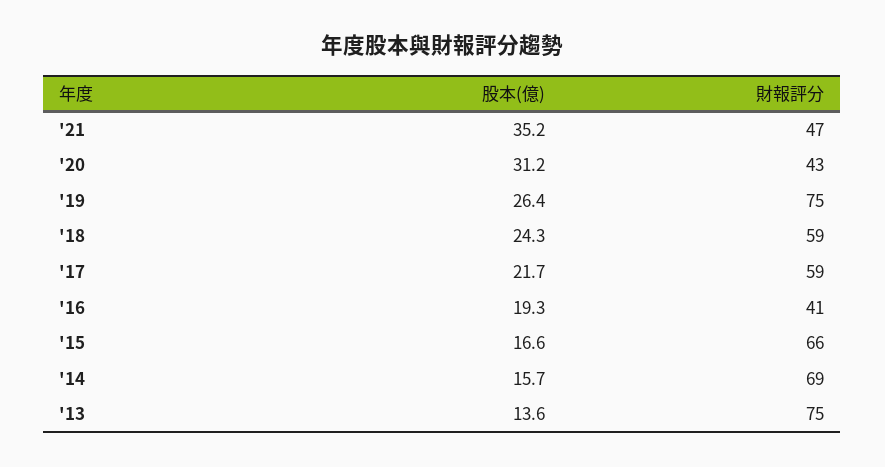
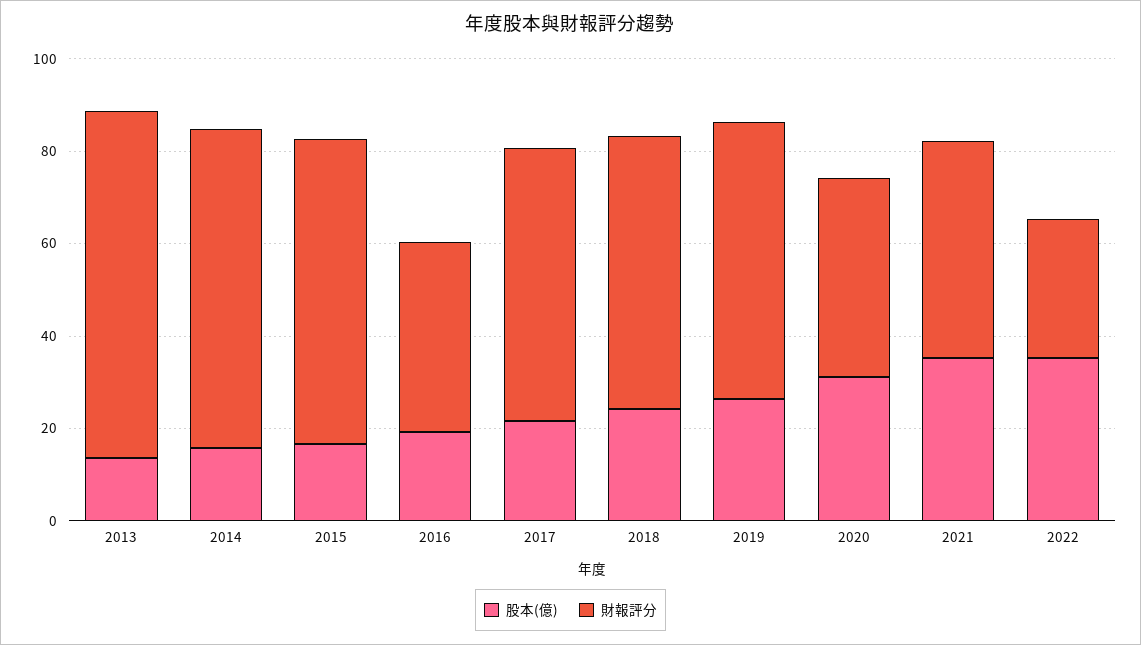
  {
    "股本(億)": {
      "'21": 35.2,
      "'20": 31.2,
      "'19": 26.4,
      "'18": 24.3,
      "'17": 21.7,
      "'16": 19.3,
      "'15": 16.6,
      "'14": 15.7,
-     "'13": 13.6
+     "'13": 13.6,
+     "2022": 35
    },
    "財報評分": {
      "'21": 47,
      "'20": 43,
-     "'19": 75,
+     "'19": 60,
      "'18": 59,
      "'17": 59,
      "'16": 41,
      "'15": 66,
      "'14": 69,
-     "'13": 75
+     "'13": 75,
+     "2022": 30
    }
  }

